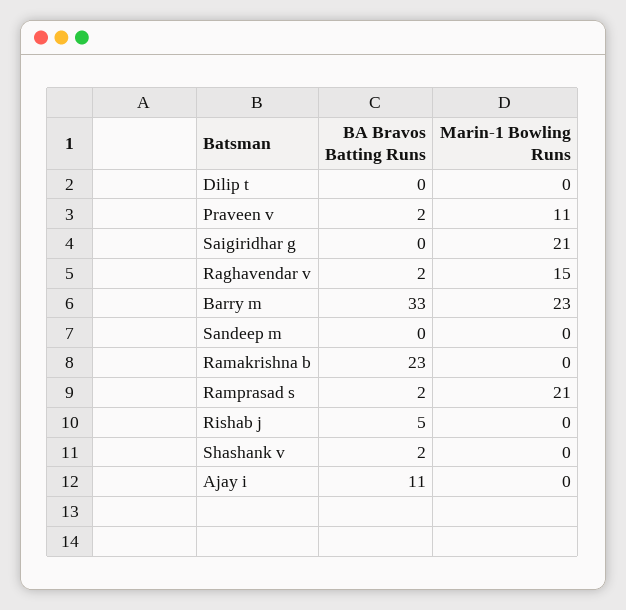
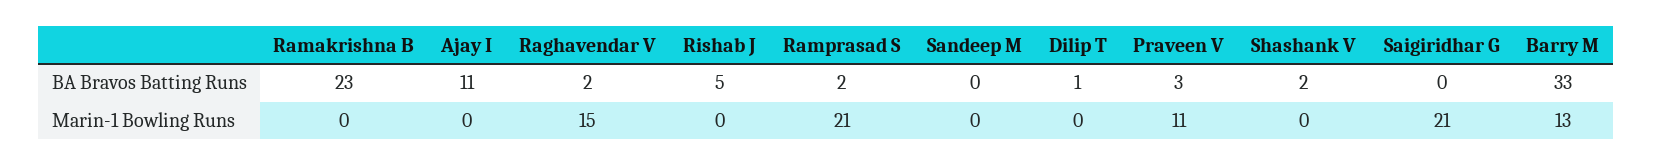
  {
    "BA Bravos Batting Runs": {
-     "Dilip t": 0,
+     "Dilip t": 1,
-     "Praveen v": 2,
+     "Praveen v": 3,
      "Saigiridhar g": 0,
      "Raghavendar v": 2,
      "Barry m": 33,
      "Sandeep m": 0,
      "Ramakrishna b": 23,
      "Ramprasad s": 2,
      "Rishab j": 5,
      "Shashank v": 2,
      "Ajay i": 11
    },
    "Marin-1 Bowling Runs": {
      "Dilip t": 0,
      "Praveen v": 11,
      "Saigiridhar g": 21,
      "Raghavendar v": 15,
-     "Barry m": 23,
+     "Barry m": 13,
      "Sandeep m": 0,
      "Ramakrishna b": 0,
      "Ramprasad s": 21,
      "Rishab j": 0,
      "Shashank v": 0,
      "Ajay i": 0
    }
  }

